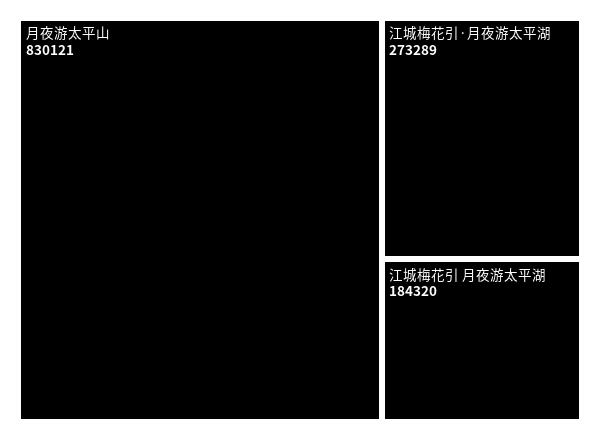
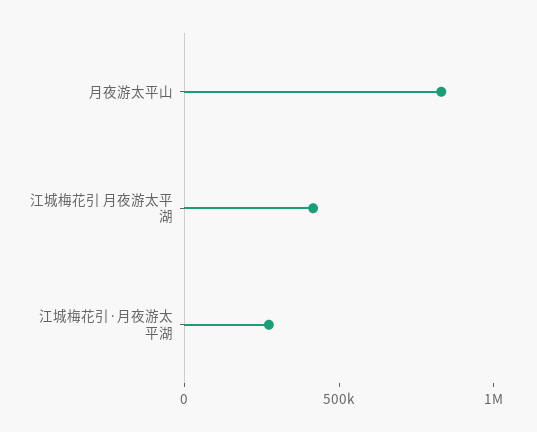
  {
    "月夜游太平山": 830121,
    "江城梅花引·月夜游太平湖": 273289,
-   "江城梅花引 月夜游太平湖": 184320
+   "江城梅花引 月夜游太平湖": 400000
  }

